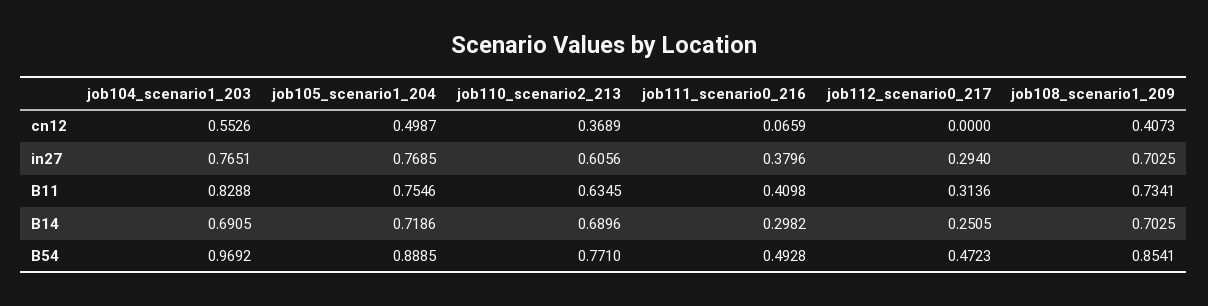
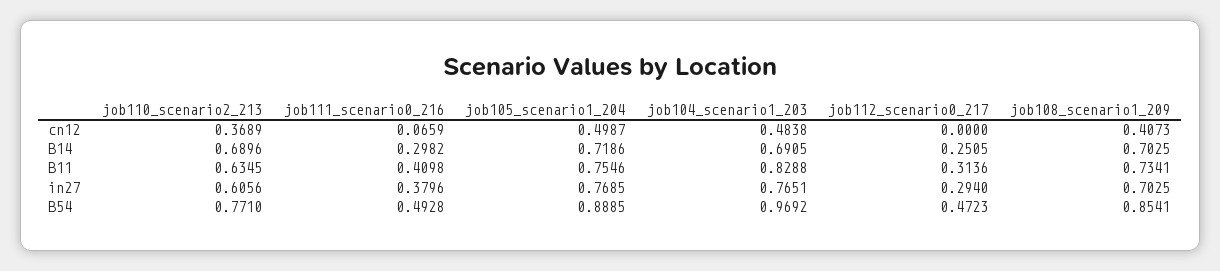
  {
    "job104_scenario1_203": {
-     "cn12": 0.5526,
+     "cn12": 0.4838,
      "in27": 0.7651,
      "B11": 0.8288,
      "B14": 0.6905,
      "B54": 0.9692
    },
    "job105_scenario1_204": {
      "cn12": 0.4987,
      "in27": 0.7685,
      "B11": 0.7546,
      "B14": 0.7186,
      "B54": 0.8885
    },
    "job110_scenario2_213": {
      "cn12": 0.3689,
      "in27": 0.6056,
      "B11": 0.6345,
      "B14": 0.6896,
      "B54": 0.771
    },
    "job111_scenario0_216": {
      "cn12": 0.0659,
      "in27": 0.3796,
      "B11": 0.4098,
      "B14": 0.2982,
      "B54": 0.4928
    },
    "job112_scenario0_217": {
      "cn12": 0,
      "in27": 0.294,
      "B11": 0.3136,
      "B14": 0.2505,
      "B54": 0.4723
    },
    "job108_scenario1_209": {
      "cn12": 0.4073,
      "in27": 0.7025,
      "B11": 0.7341,
      "B14": 0.7025,
      "B54": 0.8541
    }
  }

